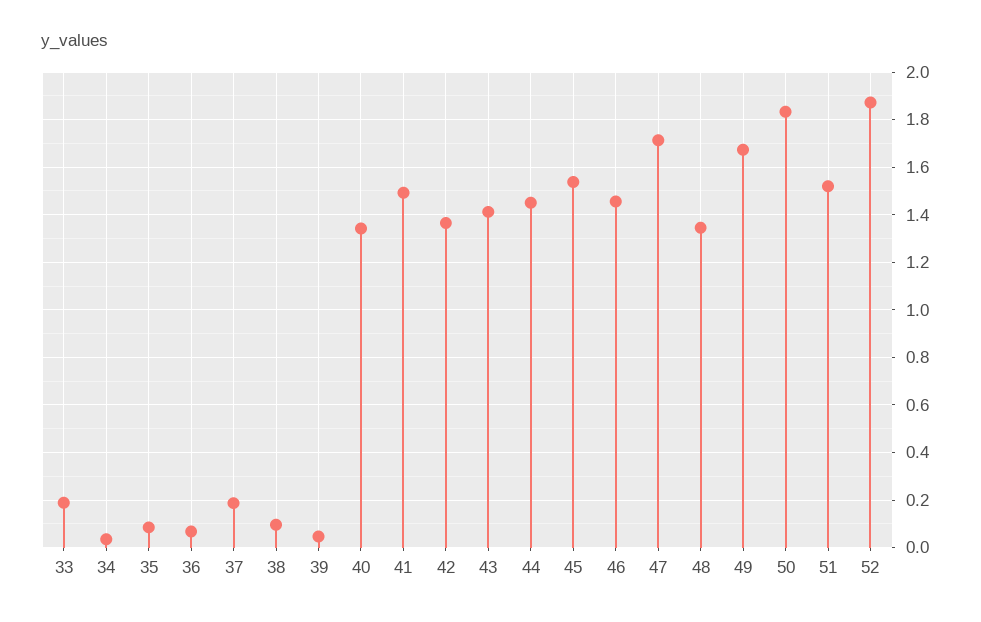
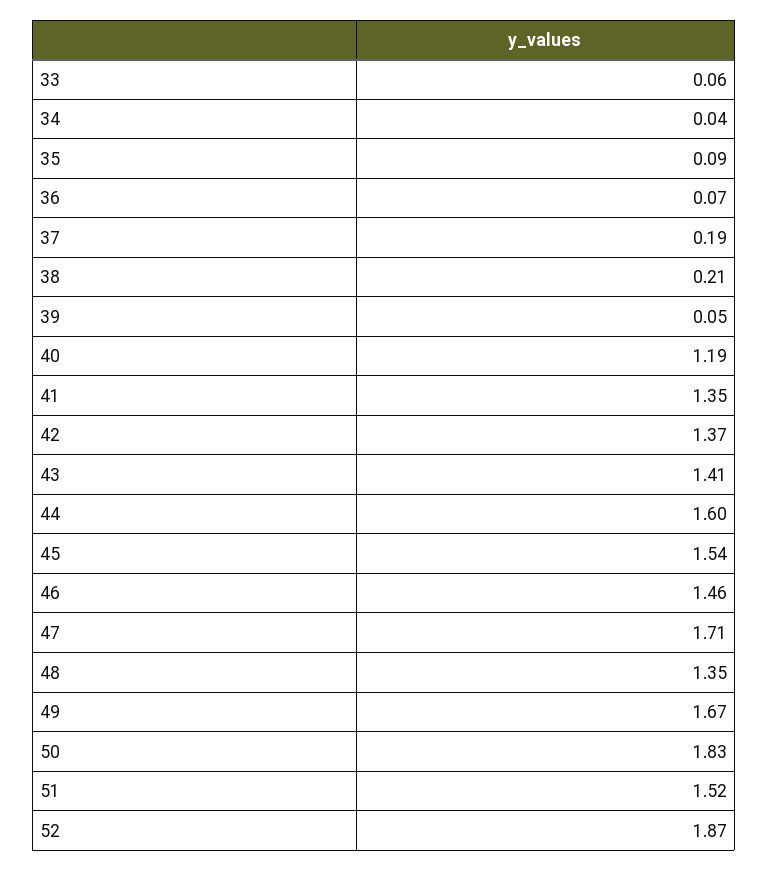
  {
-   "33": 0.2,
+   "33": 0.06,
    "34": 0.04,
    "35": 0.09,
    "36": 0.07,
    "37": 0.19,
-   "38": 0.1,
+   "38": 0.21,
    "39": 0.05,
-   "40": 1.35,
+   "40": 1.19,
-   "41": 1.5,
+   "41": 1.35,
    "42": 1.37,
    "43": 1.41,
-   "44": 1.45,
+   "44": 1.6,
    "45": 1.54,
    "46": 1.46,
    "47": 1.71,
    "48": 1.35,
    "49": 1.67,
    "50": 1.83,
    "51": 1.52,
    "52": 1.87
  }

